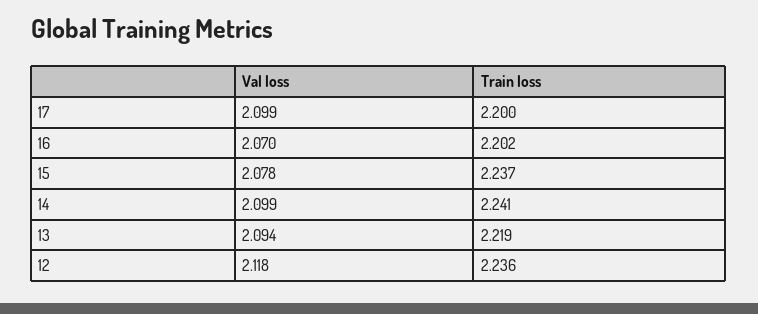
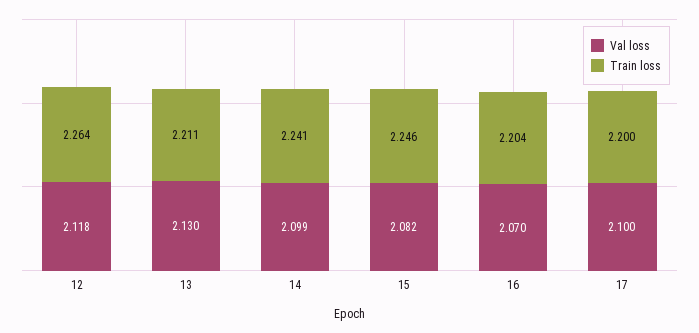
  {
    "Val loss": {
-     "17": 2.099,
+     "17": 2.1,
      "16": 2.07,
-     "15": 2.078,
+     "15": 2.082,
      "14": 2.099,
-     "13": 2.094,
+     "13": 2.13,
      "12": 2.118
    },
    "Train loss": {
      "17": 2.2,
-     "16": 2.202,
+     "16": 2.204,
-     "15": 2.237,
+     "15": 2.246,
      "14": 2.241,
-     "13": 2.219,
+     "13": 2.211,
-     "12": 2.236
+     "12": 2.264
    }
  }

